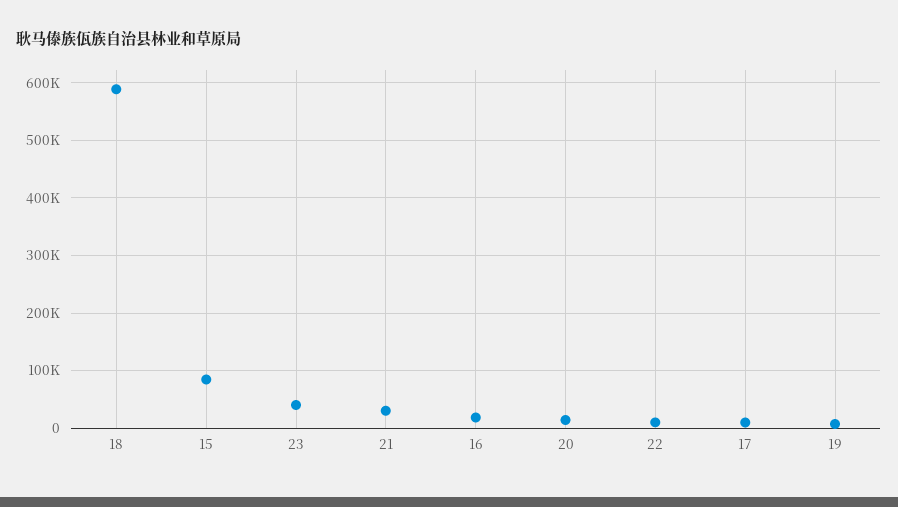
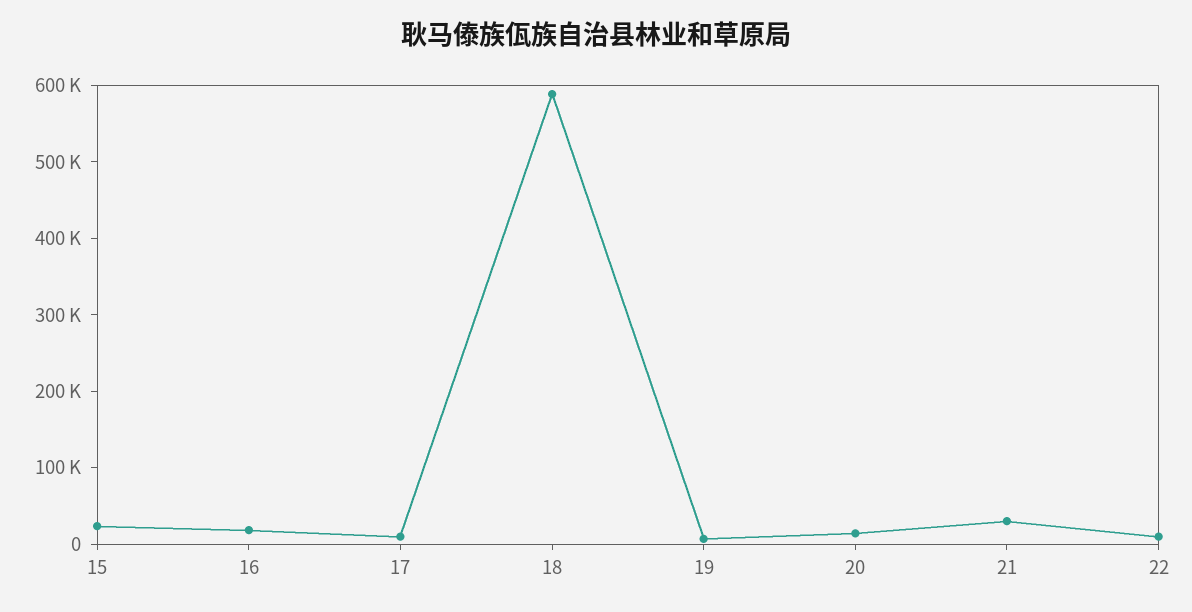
  {
    "18": 580000,
-   "15": 80000,
+   "15": 20000,
-   "23": 40000,
    "21": 40000,
    "16": 20000,
    "20": 20000,
    "22": 20000,
    "17": 0,
    "19": 0
  }

